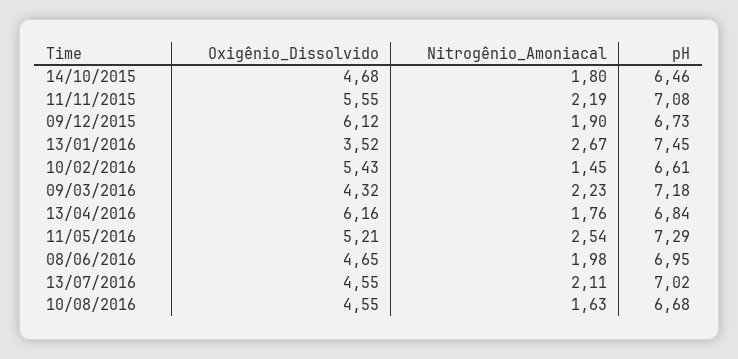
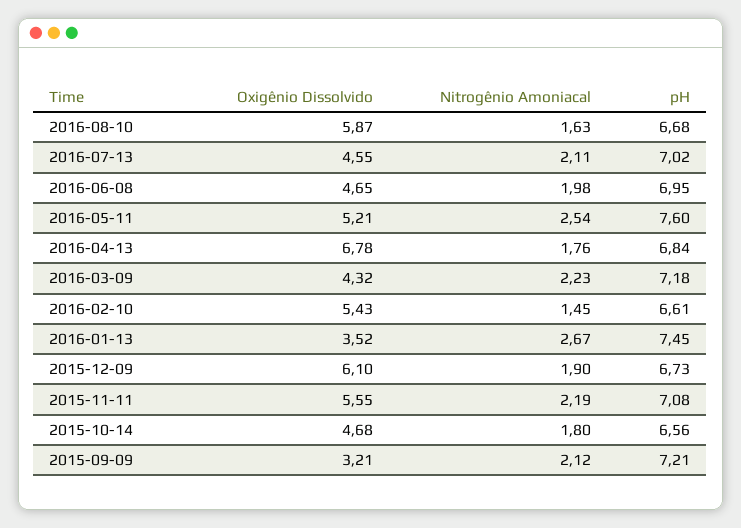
  {
    "Oxigênio_Dissolvido": {
      "14/10/2015": 4.68,
      "11/11/2015": 5.55,
-     "09/12/2015": 6.12,
+     "09/12/2015": 6.1,
      "13/01/2016": 3.52,
      "10/02/2016": 5.43,
      "09/03/2016": 4.32,
-     "13/04/2016": 6.16,
+     "13/04/2016": 6.78,
      "11/05/2016": 5.21,
      "08/06/2016": 4.65,
      "13/07/2016": 4.55,
-     "10/08/2016": 4.55
+     "10/08/2016": 5.87,
+     "2015-09-09": 3.21
    },
    "Nitrogênio_Amoniacal": {
      "14/10/2015": 1.8,
      "11/11/2015": 2.19,
      "09/12/2015": 1.9,
      "13/01/2016": 2.67,
      "10/02/2016": 1.45,
      "09/03/2016": 2.23,
      "13/04/2016": 1.76,
      "11/05/2016": 2.54,
      "08/06/2016": 1.98,
      "13/07/2016": 2.11,
-     "10/08/2016": 1.63
+     "10/08/2016": 1.63,
+     "2015-09-09": 2.12
    },
    "pH": {
-     "14/10/2015": 6.46,
+     "14/10/2015": 6.56,
      "11/11/2015": 7.08,
      "09/12/2015": 6.73,
      "13/01/2016": 7.45,
      "10/02/2016": 6.61,
      "09/03/2016": 7.18,
      "13/04/2016": 6.84,
-     "11/05/2016": 7.29,
+     "11/05/2016": 7.6,
      "08/06/2016": 6.95,
      "13/07/2016": 7.02,
-     "10/08/2016": 6.68
+     "10/08/2016": 6.68,
+     "2015-09-09": 7.21
    }
  }

